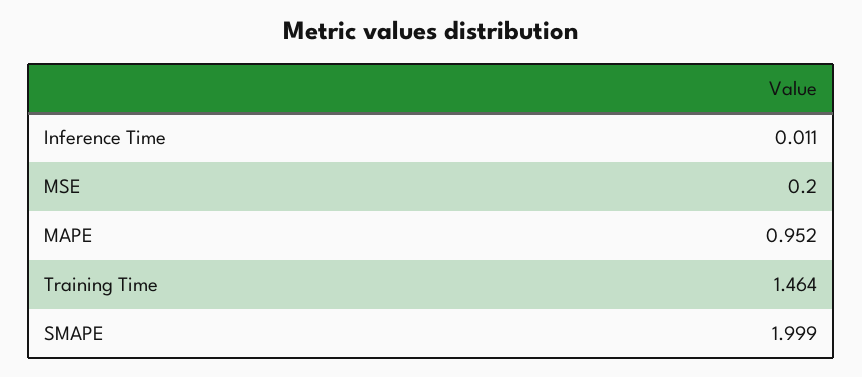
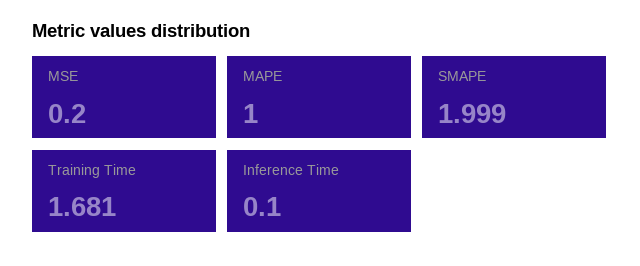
  {
-   "Inference Time": 0.011,
+   "Inference Time": 0.1,
    "MSE": 0.2,
-   "MAPE": 0.952,
+   "MAPE": 1,
-   "Training Time": 1.464,
+   "Training Time": 1.681,
    "SMAPE": 1.999
  }

